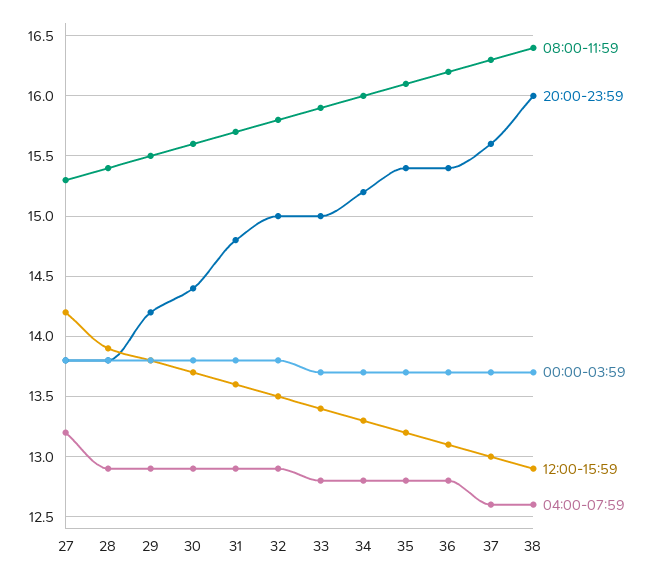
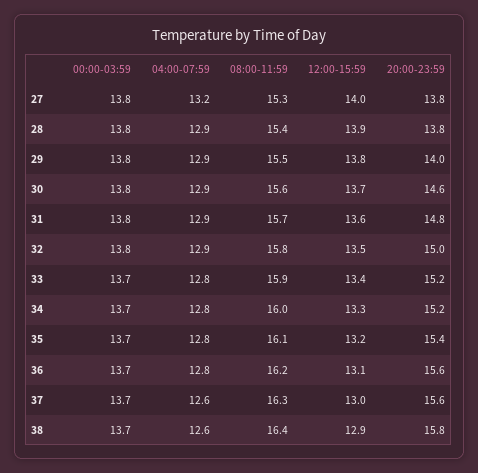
  {
    "08:00-11:59": {
      "27": 15.3,
      "28": 15.4,
      "29": 15.5,
      "30": 15.6,
      "31": 15.7,
      "32": 15.8,
      "33": 15.9,
      "34": 16,
      "35": 16.1,
      "36": 16.2,
      "37": 16.3,
      "38": 16.4
    },
    "20:00-23:59": {
      "27": 13.8,
      "28": 13.8,
-     "29": 14.2,
+     "29": 14,
-     "30": 14.4,
+     "30": 14.6,
      "31": 14.8,
      "32": 15,
-     "33": 15,
+     "33": 15.2,
      "34": 15.2,
      "35": 15.4,
-     "36": 15.4,
+     "36": 15.6,
      "37": 15.6,
-     "38": 16
+     "38": 15.8
    },
    "00:00-03:59": {
      "27": 13.8,
      "28": 13.8,
      "29": 13.8,
      "30": 13.8,
      "31": 13.8,
      "32": 13.8,
      "33": 13.7,
      "34": 13.7,
      "35": 13.7,
      "36": 13.7,
      "37": 13.7,
      "38": 13.7
    },
    "12:00-15:59": {
-     "27": 14.2,
+     "27": 14,
      "28": 13.9,
      "29": 13.8,
      "30": 13.7,
      "31": 13.6,
      "32": 13.5,
      "33": 13.4,
      "34": 13.3,
      "35": 13.2,
      "36": 13.1,
      "37": 13,
      "38": 12.9
    },
    "04:00-07:59": {
      "27": 13.2,
      "28": 12.9,
      "29": 12.9,
      "30": 12.9,
      "31": 12.9,
      "32": 12.9,
      "33": 12.8,
      "34": 12.8,
      "35": 12.8,
      "36": 12.8,
      "37": 12.6,
      "38": 12.6
    }
  }

